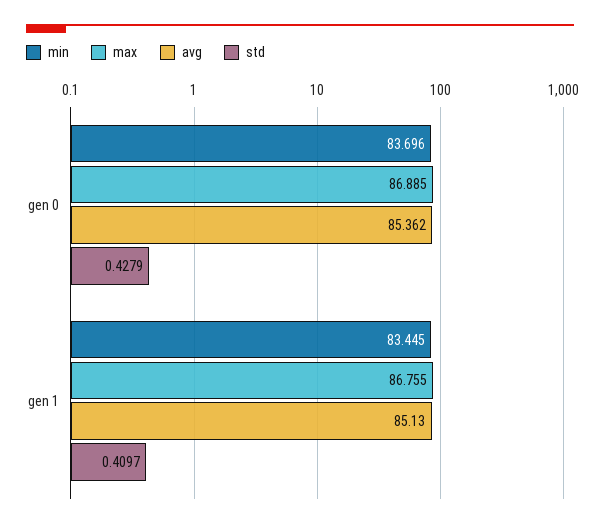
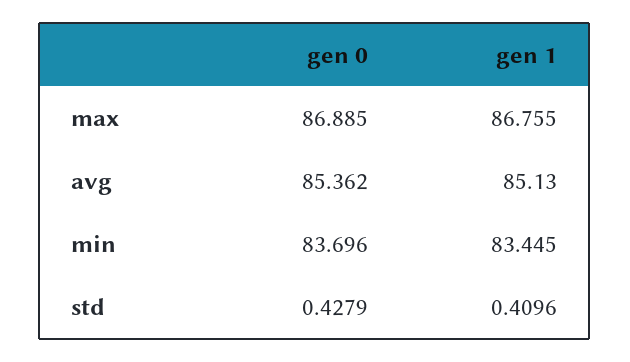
  {
    "min": {
      "gen 0": 83.696,
      "gen 1": 83.445
    },
    "max": {
      "gen 0": 86.885,
      "gen 1": 86.755
    },
    "avg": {
      "gen 0": 85.362,
      "gen 1": 85.13
    },
    "std": {
      "gen 0": 0.4279,
-     "gen 1": 0.4097
+     "gen 1": 0.4096
    }
  }

